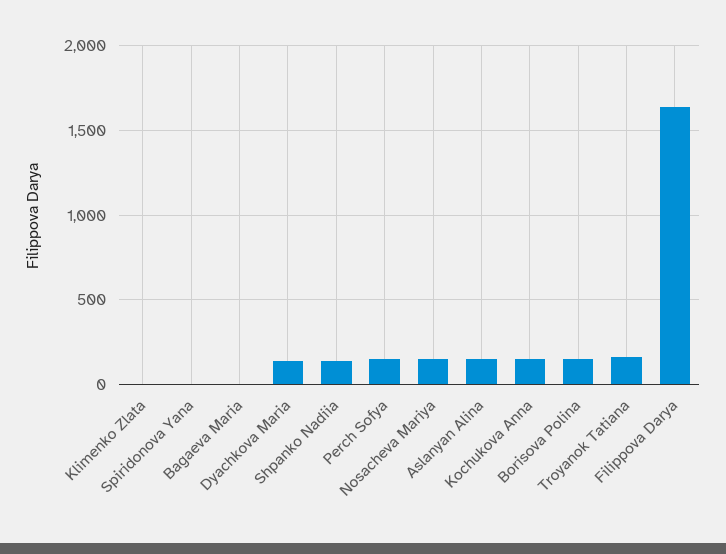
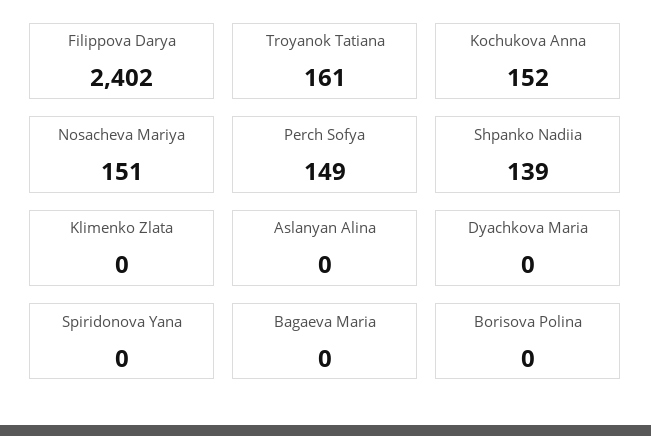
  {
    "Klimenko Zlata": 0,
    "Spiridonova Yana": 0,
    "Bagaeva Maria": 0,
-   "Dyachkova Maria": 150,
+   "Dyachkova Maria": 0,
    "Shpanko Nadiia": 139,
    "Perch Sofya": 149,
    "Nosacheva Mariya": 151,
-   "Aslanyan Alina": 150,
+   "Aslanyan Alina": 0,
    "Kochukova Anna": 152,
-   "Borisova Polina": 150,
+   "Borisova Polina": 0,
    "Troyanok Tatiana": 161,
-   "Filippova Darya": 1650
+   "Filippova Darya": 2402
  }

